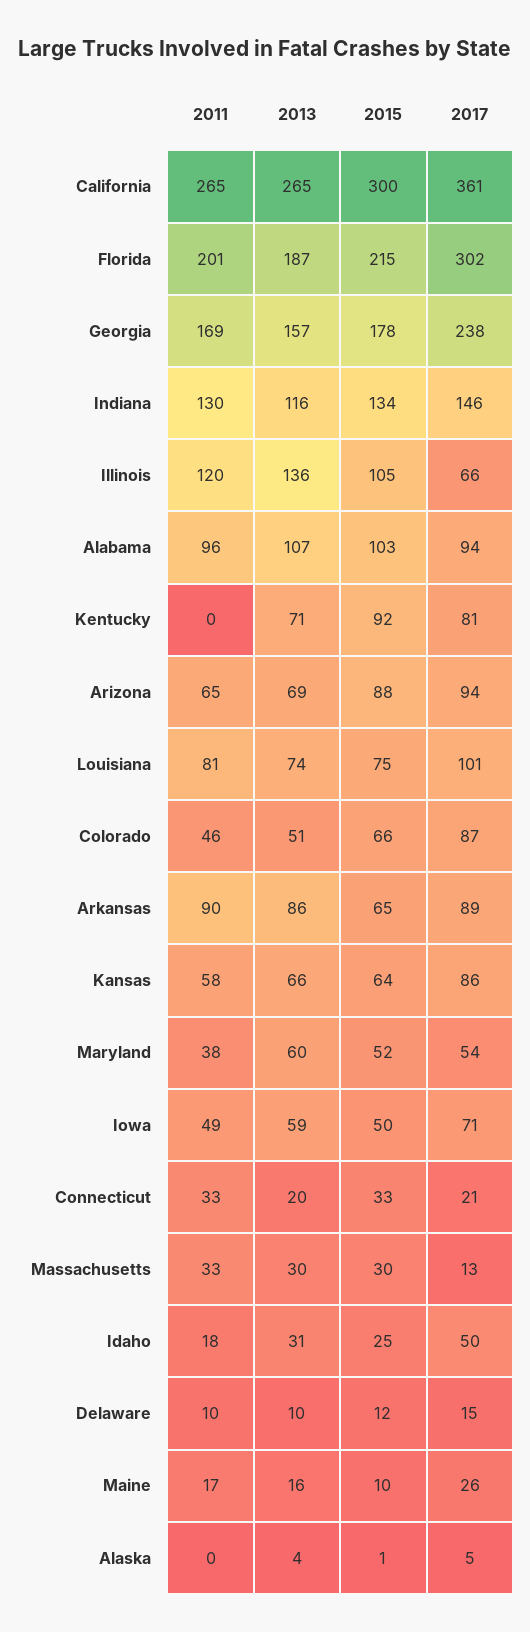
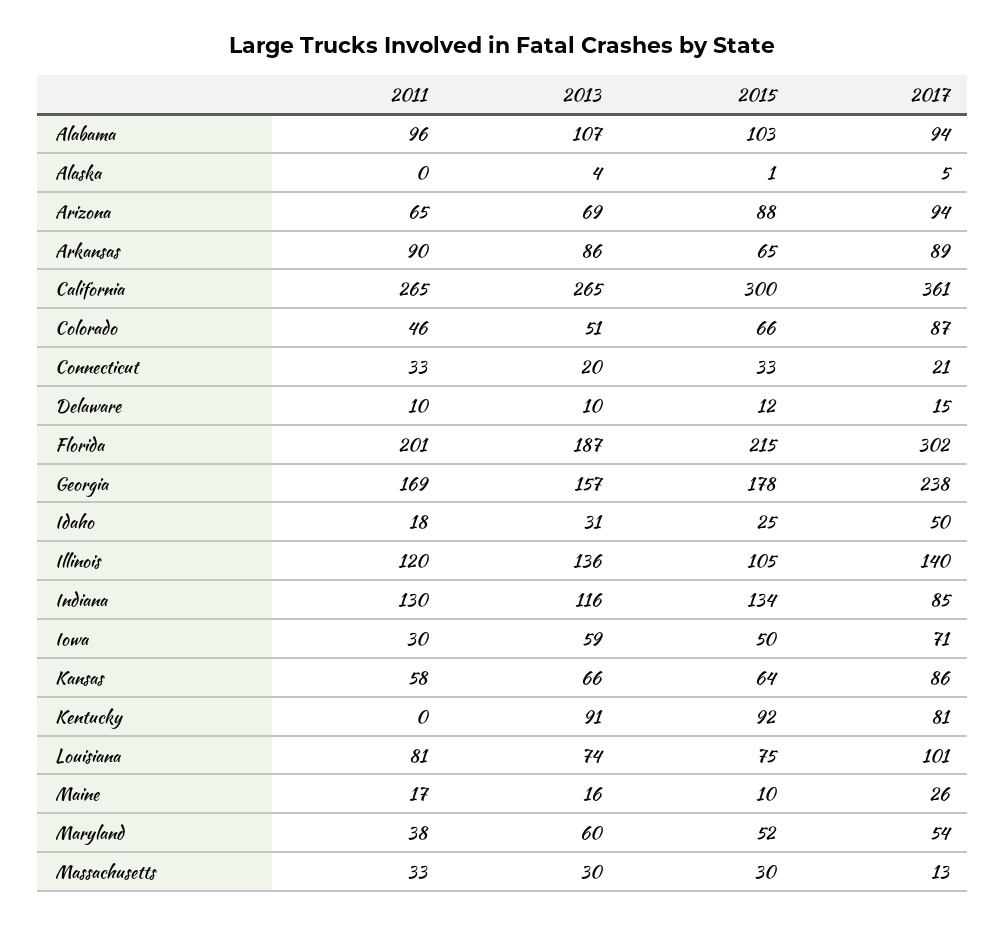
  {
    "2011": {
      "California": 265,
      "Florida": 201,
      "Georgia": 169,
      "Indiana": 130,
      "Illinois": 120,
      "Alabama": 96,
      "Kentucky": 0,
      "Arizona": 65,
      "Louisiana": 81,
      "Colorado": 46,
      "Arkansas": 90,
      "Kansas": 58,
      "Maryland": 38,
-     "Iowa": 49,
+     "Iowa": 30,
      "Connecticut": 33,
      "Massachusetts": 33,
      "Idaho": 18,
      "Delaware": 10,
      "Maine": 17,
      "Alaska": 0
    },
    "2013": {
      "California": 265,
      "Florida": 187,
      "Georgia": 157,
      "Indiana": 116,
      "Illinois": 136,
      "Alabama": 107,
-     "Kentucky": 71,
+     "Kentucky": 91,
      "Arizona": 69,
      "Louisiana": 74,
      "Colorado": 51,
      "Arkansas": 86,
      "Kansas": 66,
      "Maryland": 60,
      "Iowa": 59,
      "Connecticut": 20,
      "Massachusetts": 30,
      "Idaho": 31,
      "Delaware": 10,
      "Maine": 16,
      "Alaska": 4
    },
    "2015": {
      "California": 300,
      "Florida": 215,
      "Georgia": 178,
      "Indiana": 134,
      "Illinois": 105,
      "Alabama": 103,
      "Kentucky": 92,
      "Arizona": 88,
      "Louisiana": 75,
      "Colorado": 66,
      "Arkansas": 65,
      "Kansas": 64,
      "Maryland": 52,
      "Iowa": 50,
      "Connecticut": 33,
      "Massachusetts": 30,
      "Idaho": 25,
      "Delaware": 12,
      "Maine": 10,
      "Alaska": 1
    },
    "2017": {
      "California": 361,
      "Florida": 302,
      "Georgia": 238,
-     "Indiana": 146,
+     "Indiana": 85,
-     "Illinois": 66,
+     "Illinois": 140,
      "Alabama": 94,
      "Kentucky": 81,
      "Arizona": 94,
      "Louisiana": 101,
      "Colorado": 87,
      "Arkansas": 89,
      "Kansas": 86,
      "Maryland": 54,
      "Iowa": 71,
      "Connecticut": 21,
      "Massachusetts": 13,
      "Idaho": 50,
      "Delaware": 15,
      "Maine": 26,
      "Alaska": 5
    }
  }

